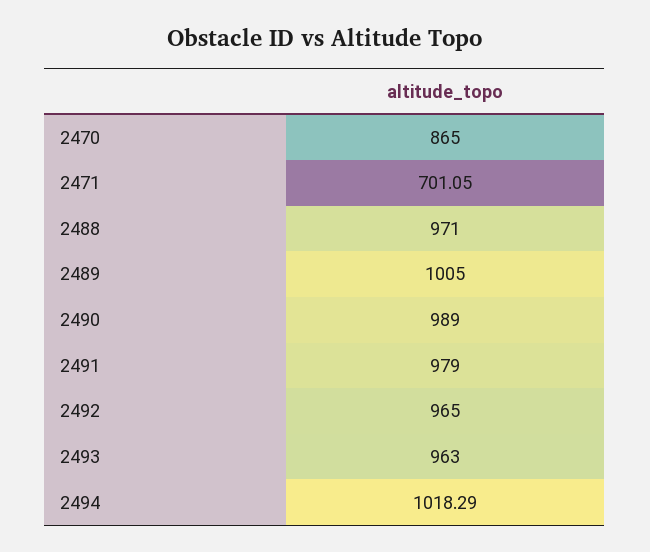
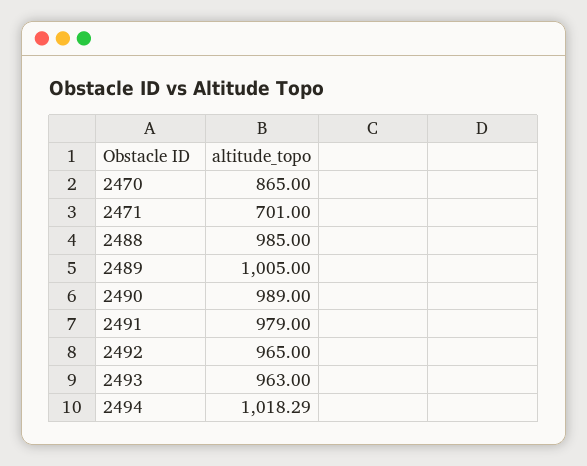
  {
    "2470": 865,
-   "2471": 701.05,
+   "2471": 701,
-   "2488": 971,
+   "2488": 985,
    "2489": 1005,
    "2490": 989,
    "2491": 979,
    "2492": 965,
    "2493": 963,
    "2494": 1018.29
  }

